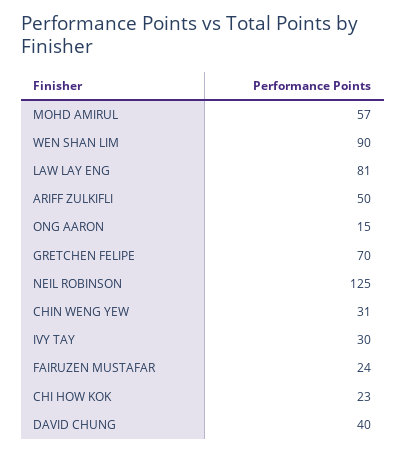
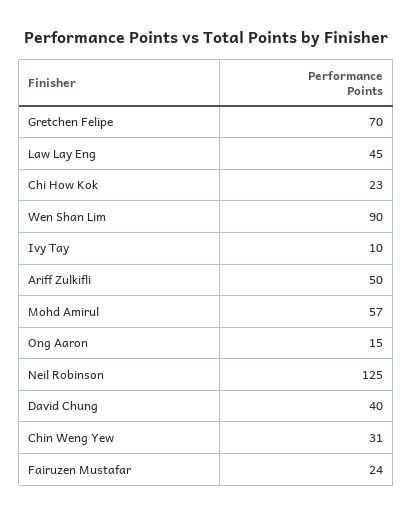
  {
    "MOHD AMIRUL": 57,
    "WEN SHAN LIM": 90,
-   "LAW LAY ENG": 81,
+   "LAW LAY ENG": 45,
    "ARIFF ZULKIFLI": 50,
    "ONG AARON": 15,
    "GRETCHEN FELIPE": 70,
    "NEIL ROBINSON": 125,
    "CHIN WENG YEW": 31,
-   "IVY TAY": 30,
+   "IVY TAY": 10,
    "FAIRUZEN MUSTAFAR": 24,
    "CHI HOW KOK": 23,
    "DAVID CHUNG": 40
  }

